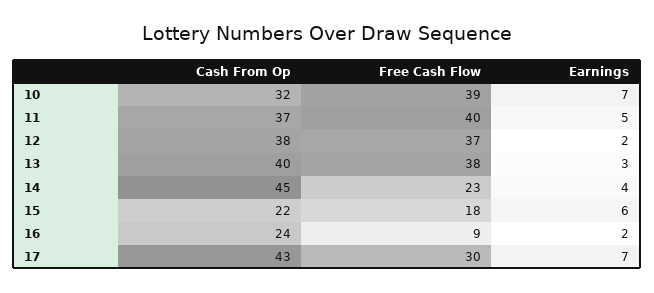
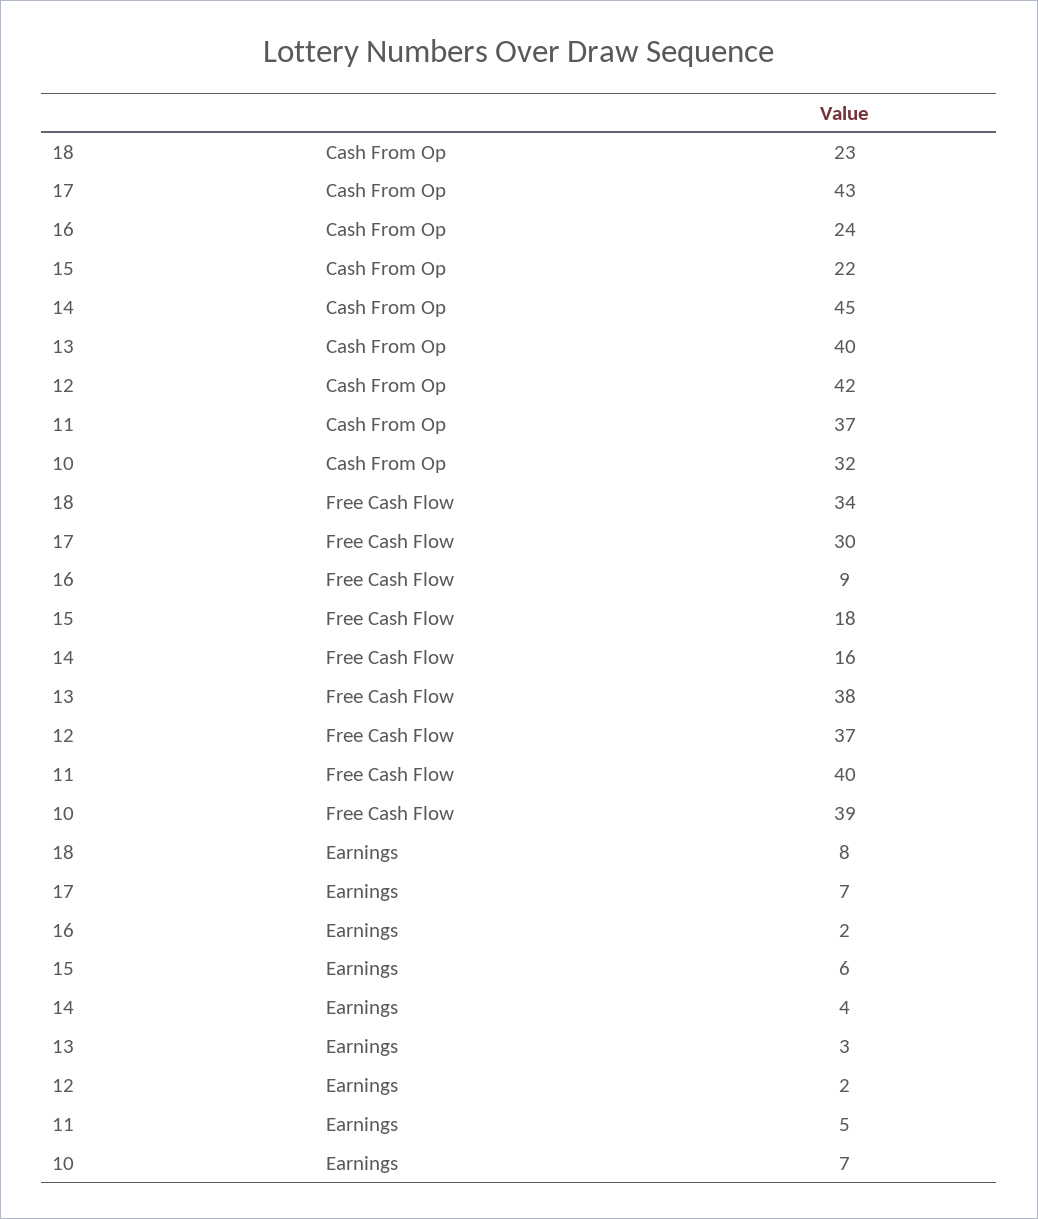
  {
    "Cash From Op": {
      "10": 32,
      "11": 37,
-     "12": 38,
+     "12": 42,
      "13": 40,
      "14": 45,
      "15": 22,
      "16": 24,
-     "17": 43
+     "17": 43,
+     "18": 23
    },
    "Free Cash Flow": {
      "10": 39,
      "11": 40,
      "12": 37,
      "13": 38,
-     "14": 23,
+     "14": 16,
      "15": 18,
      "16": 9,
-     "17": 30
+     "17": 30,
+     "18": 34
    },
    "Earnings": {
      "10": 7,
      "11": 5,
      "12": 2,
      "13": 3,
      "14": 4,
      "15": 6,
      "16": 2,
-     "17": 7
+     "17": 7,
+     "18": 8
    }
  }

